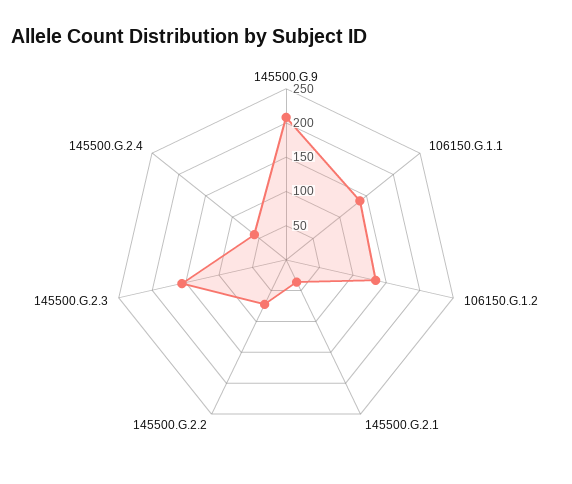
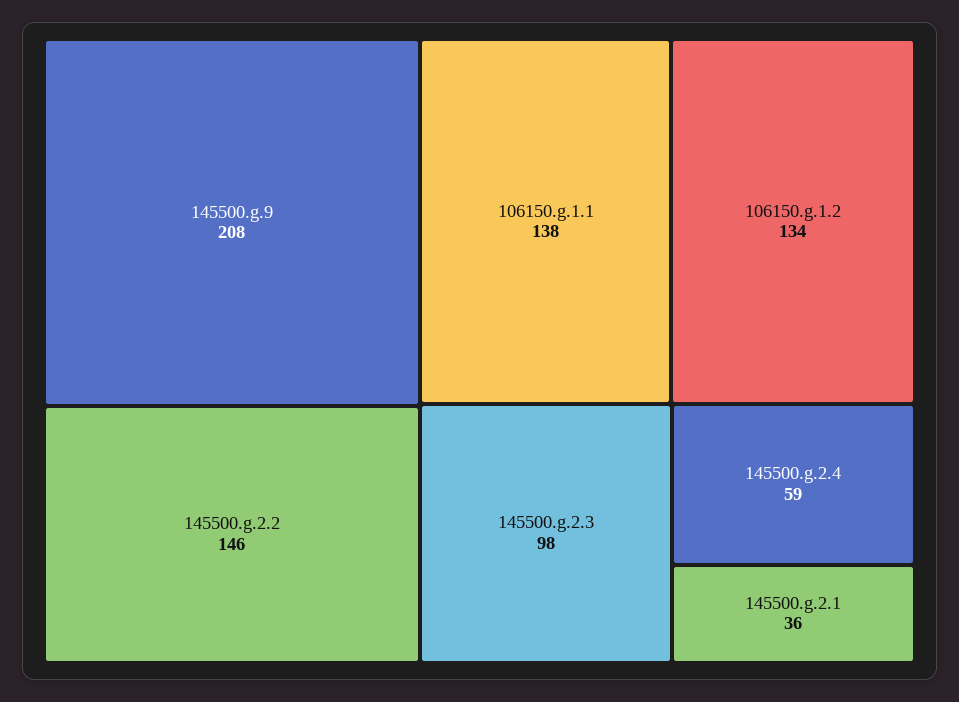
  {
    "145500.G.9": 208,
    "106150.G.1.1": 138,
    "106150.G.1.2": 134,
    "145500.G.2.1": 36,
-   "145500.G.2.2": 75,
+   "145500.G.2.2": 146,
-   "145500.G.2.3": 150,
+   "145500.G.2.3": 98,
    "145500.G.2.4": 59
  }

